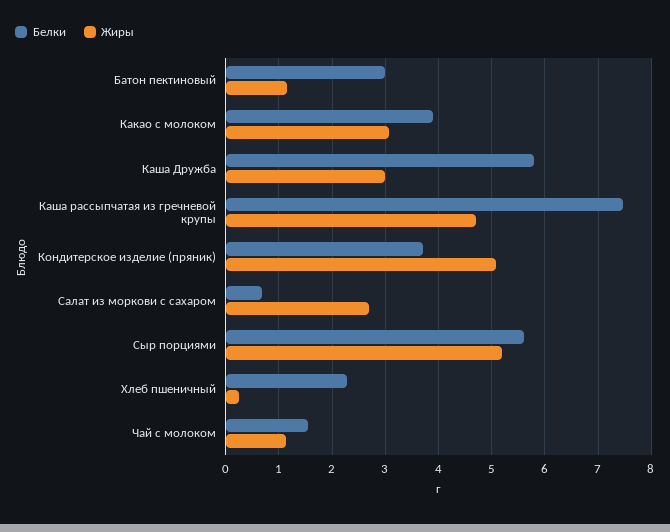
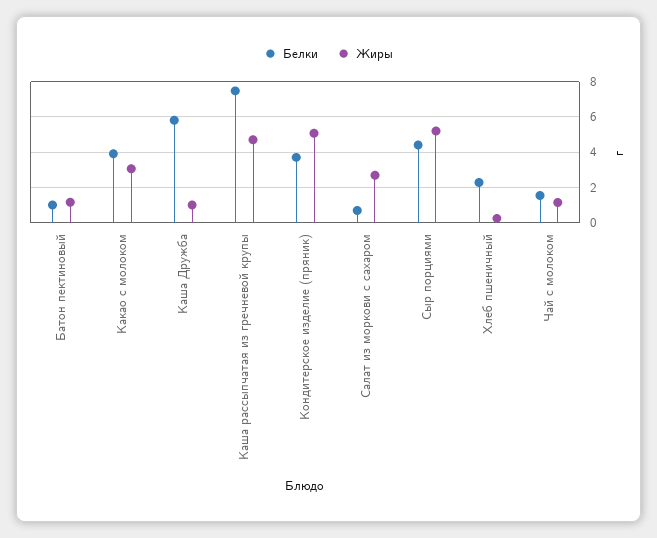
  {
    "Белки": {
-     "Батон пектиновый": 3,
+     "Батон пектиновый": 1,
      "Какао с молоком": 4,
      "Каша Дружба": 5.8,
      "Каша рассыпчатая из гречневой крупы": 7.4,
      "Кондитерское изделие (пряник)": 3.8,
      "Салат из моркови с сахаром": 0.6,
-     "Сыр порциями": 5.6,
+     "Сыр порциями": 4.5,
      "Хлеб пшеничный": 2.2,
      "Чай с молоком": 1.6
    },
    "Жиры": {
      "Батон пектиновый": 1.2,
      "Какао с молоком": 3,
-     "Каша Дружба": 3,
+     "Каша Дружба": 1,
      "Каша рассыпчатая из гречневой крупы": 4.8,
      "Кондитерское изделие (пряник)": 5,
      "Салат из моркови с сахаром": 2.6,
      "Сыр порциями": 5.2,
      "Хлеб пшеничный": 0.2,
      "Чай с молоком": 1.2
    }
  }

